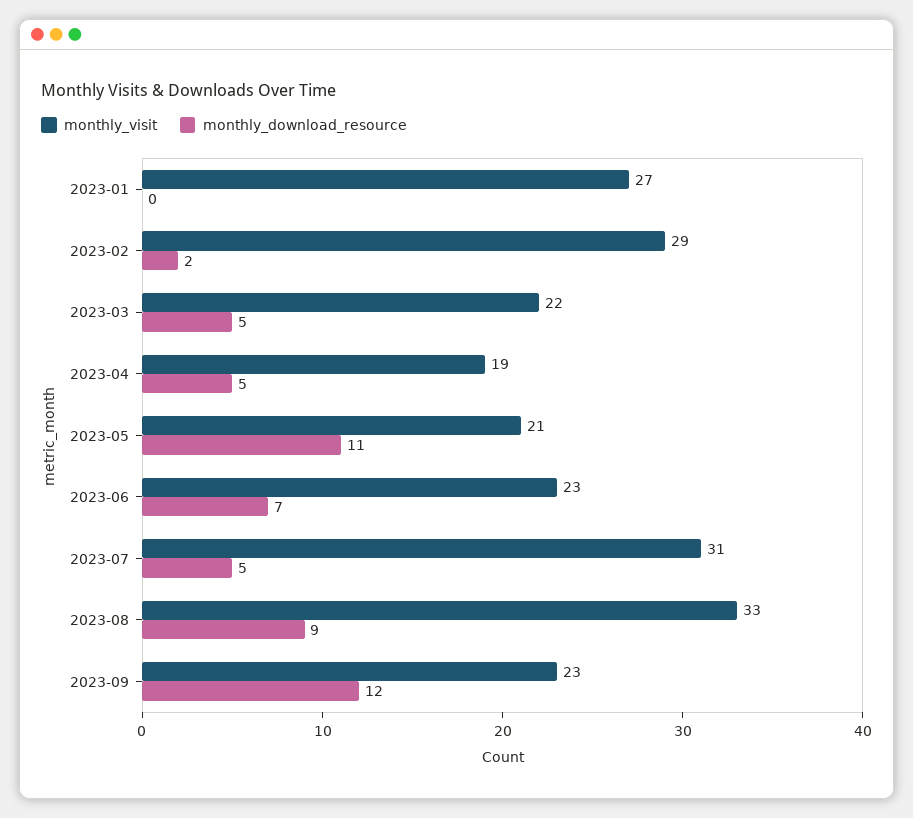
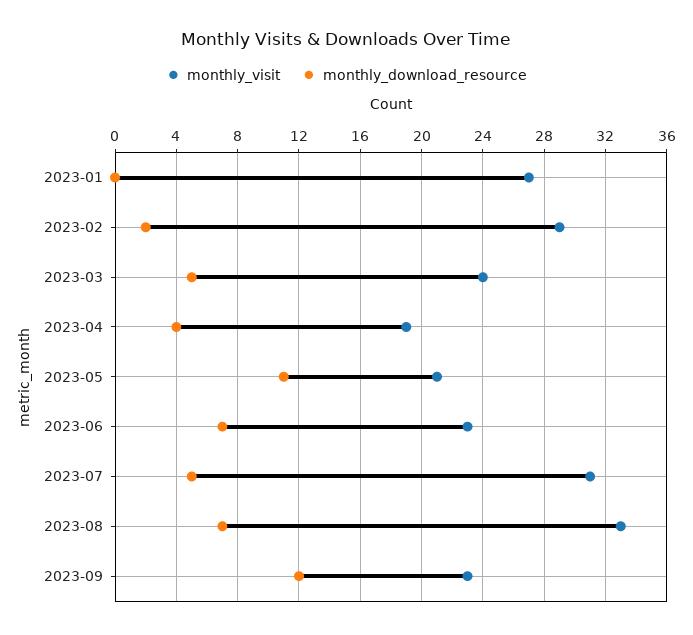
  {
    "monthly_visit": {
      "2023-01": 27,
      "2023-02": 29,
-     "2023-03": 22,
+     "2023-03": 24,
      "2023-04": 19,
      "2023-05": 21,
      "2023-06": 23,
      "2023-07": 31,
      "2023-08": 33,
      "2023-09": 23
    },
    "monthly_download_resource": {
      "2023-01": 0,
      "2023-02": 2,
      "2023-03": 5,
-     "2023-04": 5,
+     "2023-04": 4,
      "2023-05": 11,
      "2023-06": 7,
      "2023-07": 5,
-     "2023-08": 9,
+     "2023-08": 7,
      "2023-09": 12
    }
  }

